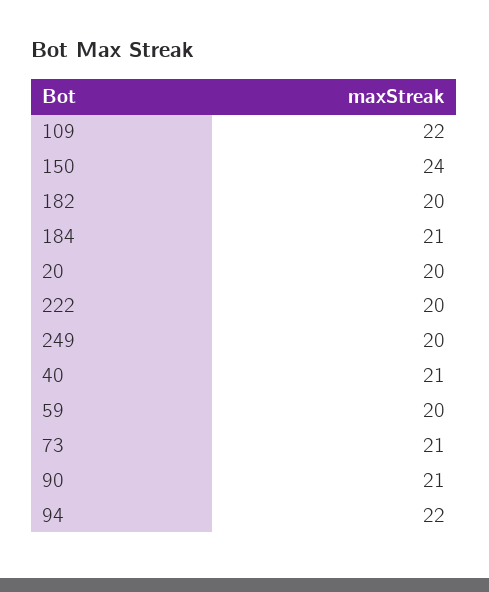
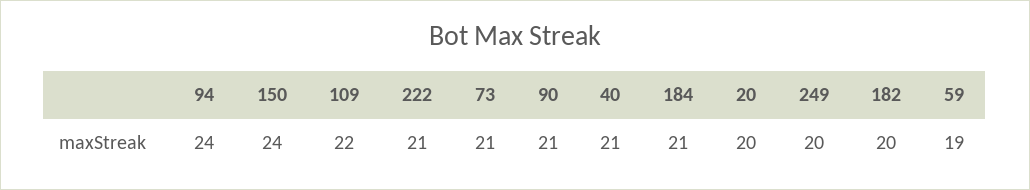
  {
    "109": 22,
    "150": 24,
    "182": 20,
    "184": 21,
    "20": 20,
-   "222": 20,
+   "222": 21,
    "249": 20,
    "40": 21,
-   "59": 20,
+   "59": 19,
    "73": 21,
    "90": 21,
-   "94": 22
+   "94": 24
  }

